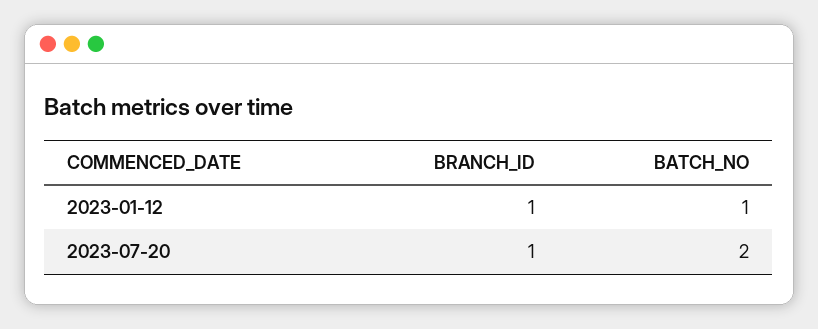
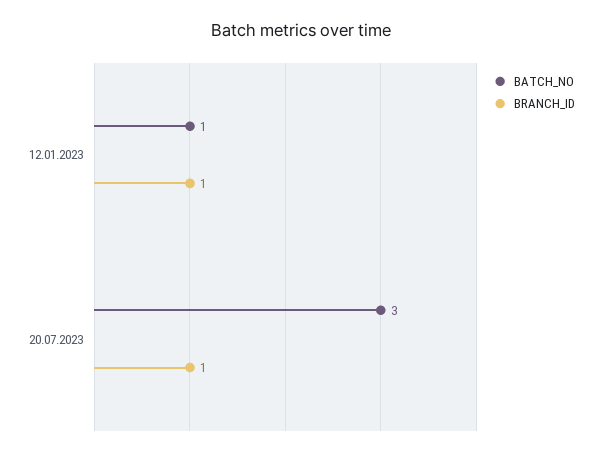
  {
    "BRANCH_ID": {
      "2023-01-12": 1,
      "2023-07-20": 1
    },
    "BATCH_NO": {
      "2023-01-12": 1,
-     "2023-07-20": 2
+     "2023-07-20": 3
    }
  }

